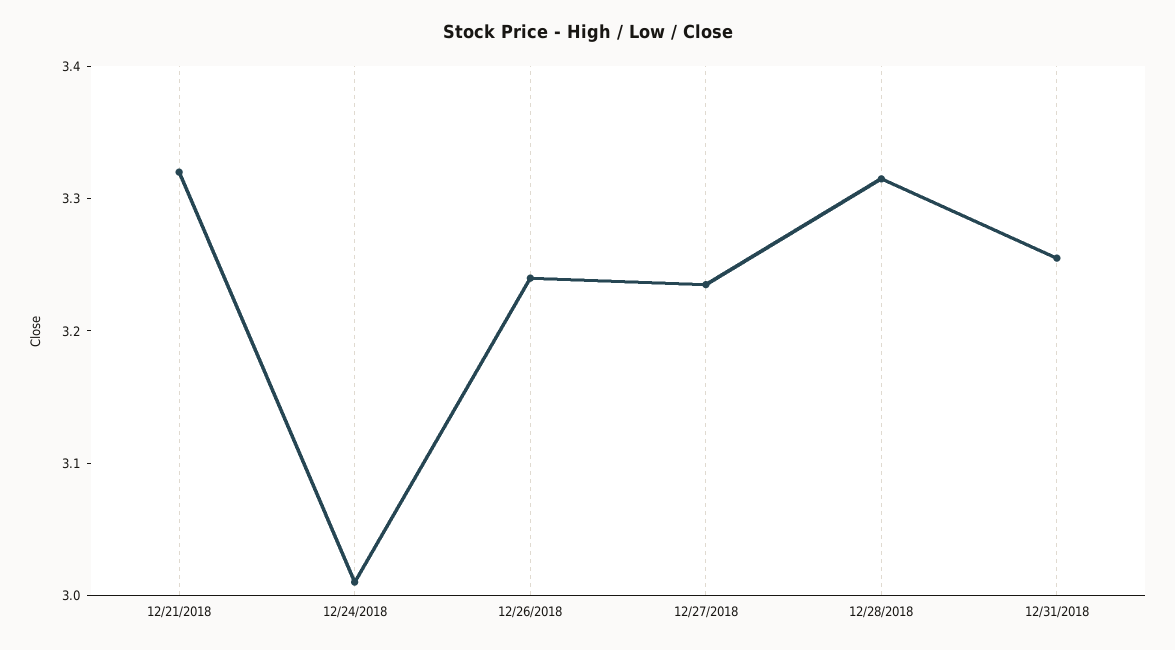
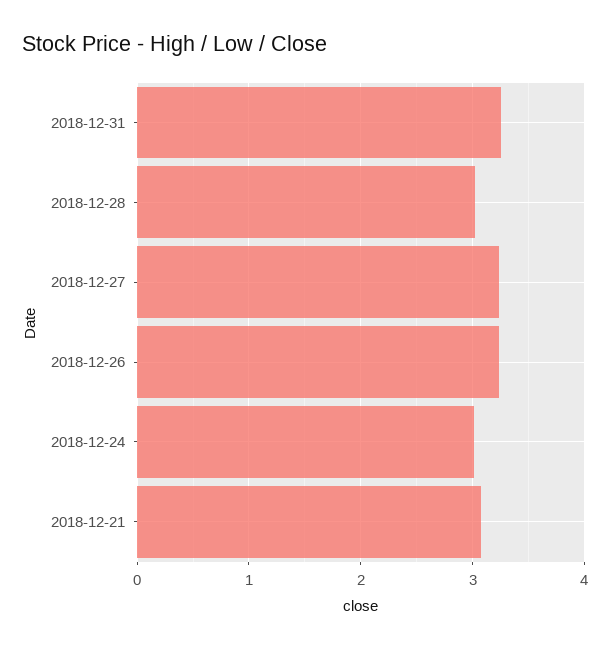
  {
-   "12/21/2018": 3.32,
+   "12/21/2018": 3.1,
    "12/24/2018": 3.02,
    "12/26/2018": 3.24,
    "12/27/2018": 3.24,
-   "12/28/2018": 3.32,
+   "12/28/2018": 3,
    "12/31/2018": 3.26
  }

